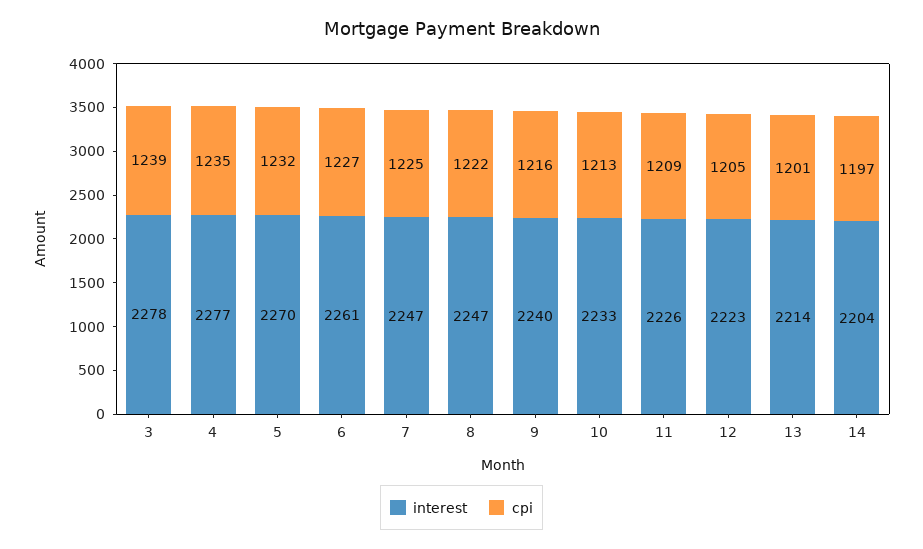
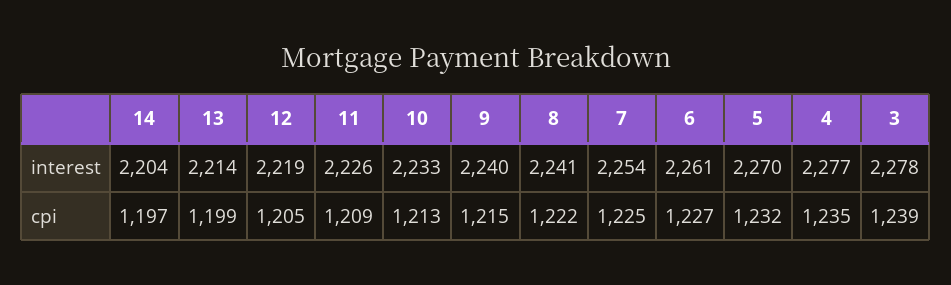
  {
    "interest": {
      "3": 2278,
      "4": 2277,
      "5": 2270,
      "6": 2261,
-     "7": 2247,
+     "7": 2254,
-     "8": 2247,
+     "8": 2241,
      "9": 2240,
      "10": 2233,
      "11": 2226,
-     "12": 2223,
+     "12": 2219,
      "13": 2214,
      "14": 2204
    },
    "cpi": {
      "3": 1239,
      "4": 1235,
      "5": 1232,
      "6": 1227,
      "7": 1225,
      "8": 1222,
-     "9": 1216,
+     "9": 1215,
      "10": 1213,
      "11": 1209,
      "12": 1205,
-     "13": 1201,
+     "13": 1199,
      "14": 1197
    }
  }

